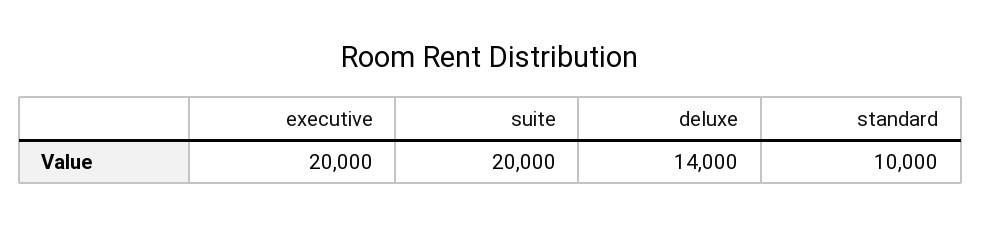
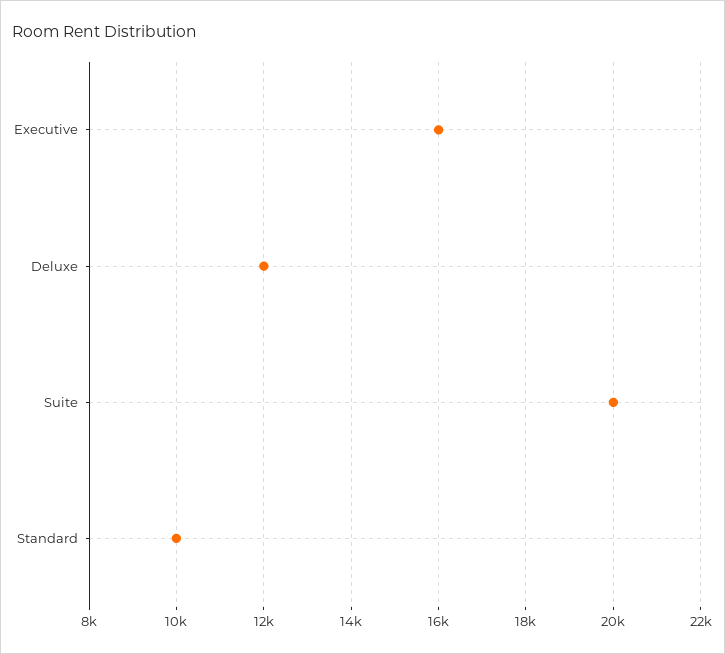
  {
-   "executive": 20000,
+   "executive": 16000,
    "suite": 20000,
-   "deluxe": 14000,
+   "deluxe": 12000,
    "standard": 10000
  }

